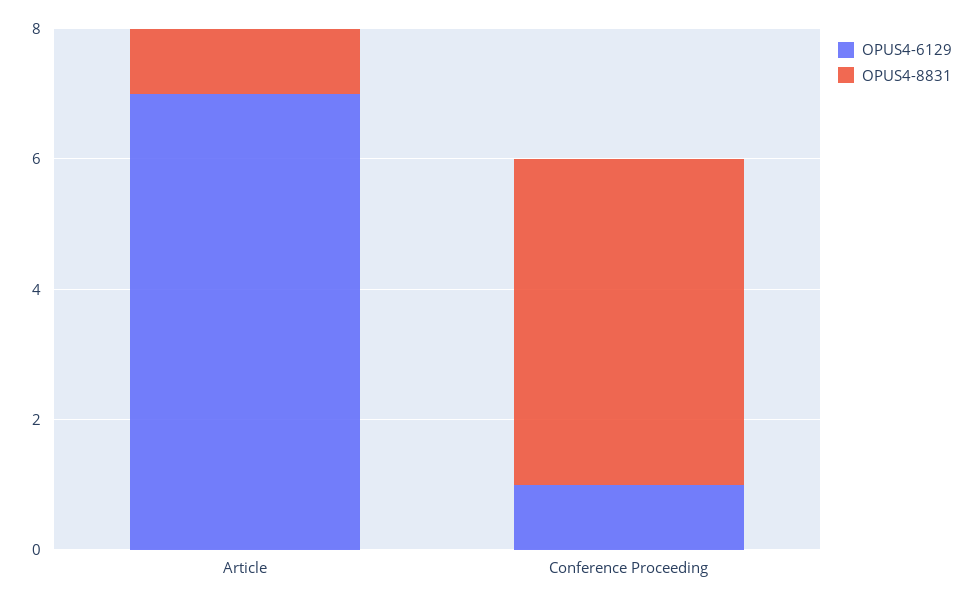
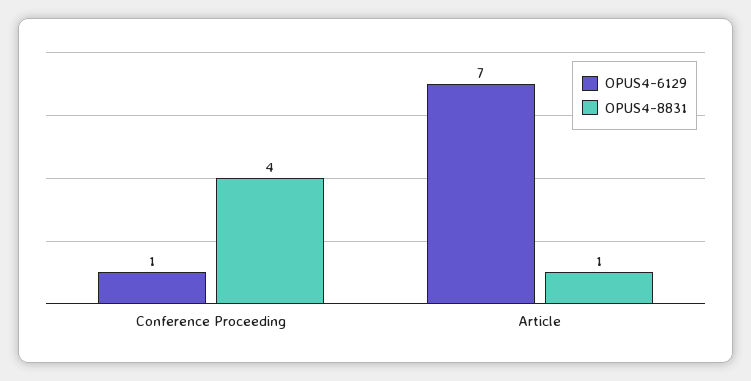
  {
    "OPUS4-6129": {
      "Article": 7,
      "Conference Proceeding": 1
    },
    "OPUS4-8831": {
      "Article": 1,
-     "Conference Proceeding": 5
+     "Conference Proceeding": 4
    }
  }

